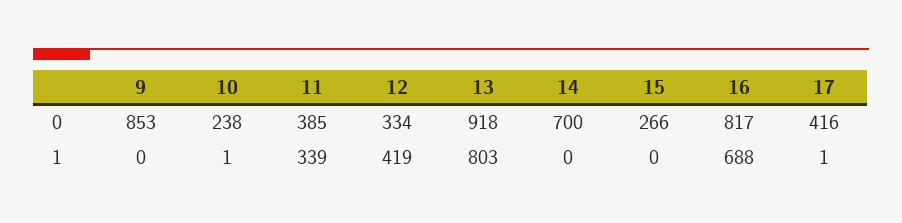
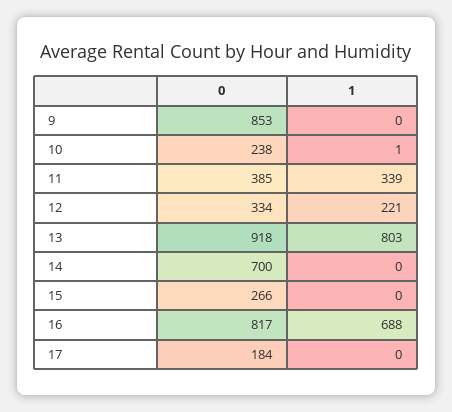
  {
    "9": {
      "0": 853,
      "1": 0
    },
    "10": {
      "0": 238,
      "1": 1
    },
    "11": {
      "0": 385,
      "1": 339
    },
    "12": {
      "0": 334,
-     "1": 419
+     "1": 221
    },
    "13": {
      "0": 918,
      "1": 803
    },
    "14": {
      "0": 700,
      "1": 0
    },
    "15": {
      "0": 266,
      "1": 0
    },
    "16": {
      "0": 817,
      "1": 688
    },
    "17": {
-     "0": 416,
+     "0": 184,
-     "1": 1
+     "1": 0
    }
  }

